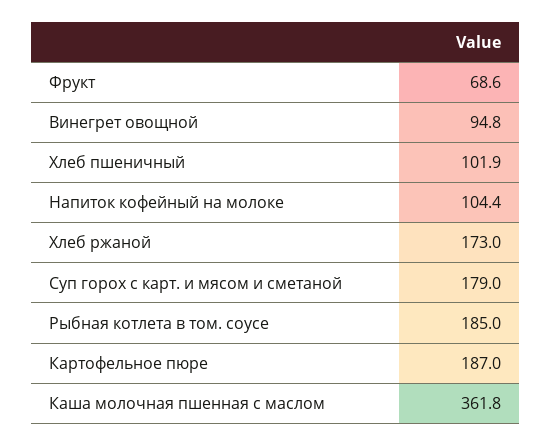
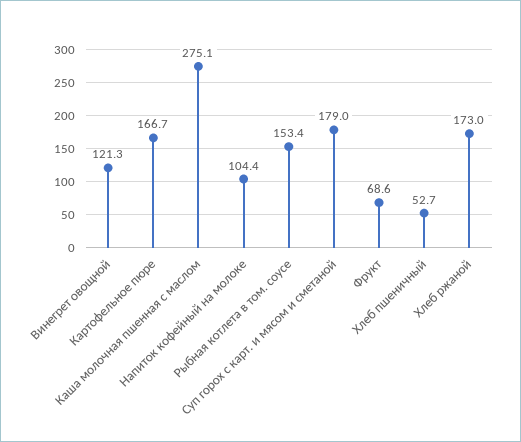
  {
    "Фрукт": 68.6,
-   "Винегрет овощной": 94.8,
+   "Винегрет овощной": 121.3,
-   "Хлеб пшеничный": 101.9,
+   "Хлеб пшеничный": 52.7,
    "Напиток кофейный на молоке": 104.4,
    "Хлеб ржаной": 173,
    "Суп горох с карт. и мясом и сметаной": 179,
-   "Рыбная котлета в том. соусе": 185,
+   "Рыбная котлета в том. соусе": 153.4,
-   "Картофельное пюре": 187,
+   "Картофельное пюре": 166.7,
-   "Каша молочная пшенная с маслом": 361.8
+   "Каша молочная пшенная с маслом": 275.1
  }

